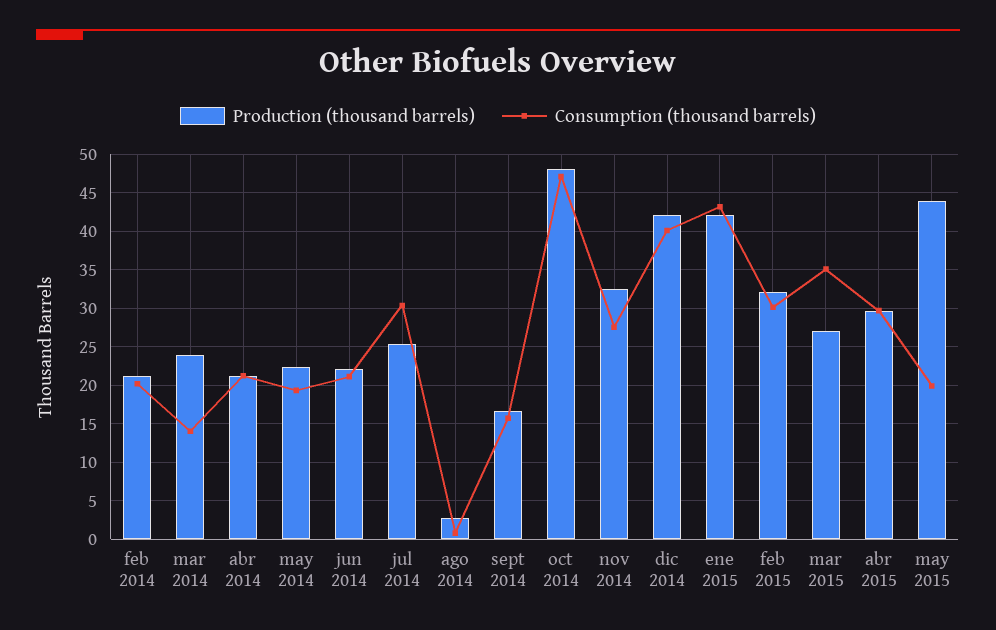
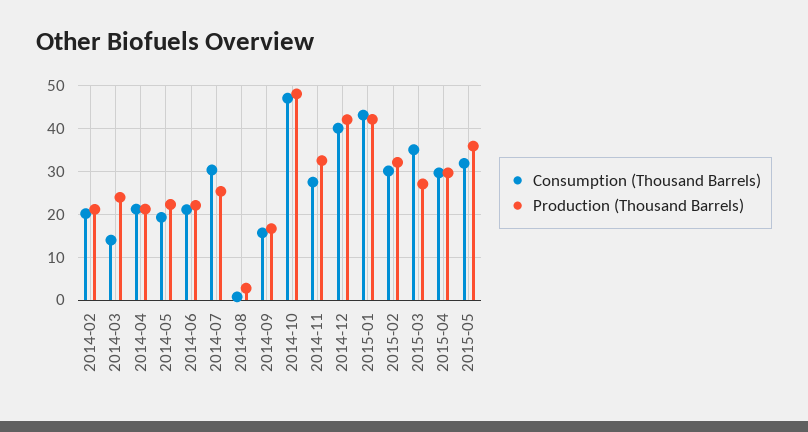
  {
    "Production (thousand barrels)": {
      "feb 2014": 21,
      "mar 2014": 24,
      "abr 2014": 21,
      "may 2014": 22,
      "jun 2014": 22,
      "jul 2014": 25,
      "ago 2014": 3,
      "sept 2014": 17,
      "oct 2014": 48,
      "nov 2014": 33,
      "dic 2014": 42,
      "ene 2015": 42,
      "feb 2015": 32,
      "mar 2015": 27,
      "abr 2015": 30,
-     "may 2015": 44
+     "may 2015": 36
    },
    "Consumption (thousand barrels)": {
      "feb 2014": 20,
      "mar 2014": 14,
      "abr 2014": 21,
      "may 2014": 19,
      "jun 2014": 21,
      "jul 2014": 30,
      "ago 2014": 1,
      "sept 2014": 16,
      "oct 2014": 47,
      "nov 2014": 28,
      "dic 2014": 40,
      "ene 2015": 43,
      "feb 2015": 30,
      "mar 2015": 35,
      "abr 2015": 30,
-     "may 2015": 20
+     "may 2015": 32
    }
  }

